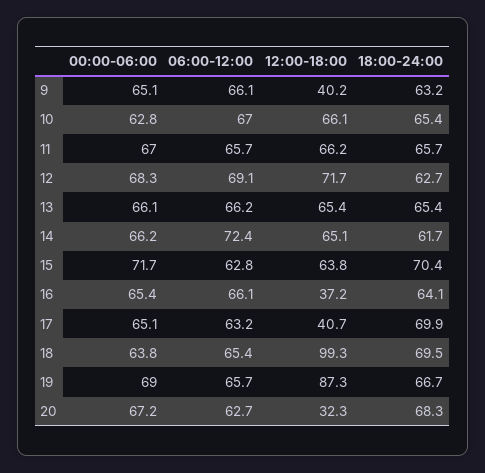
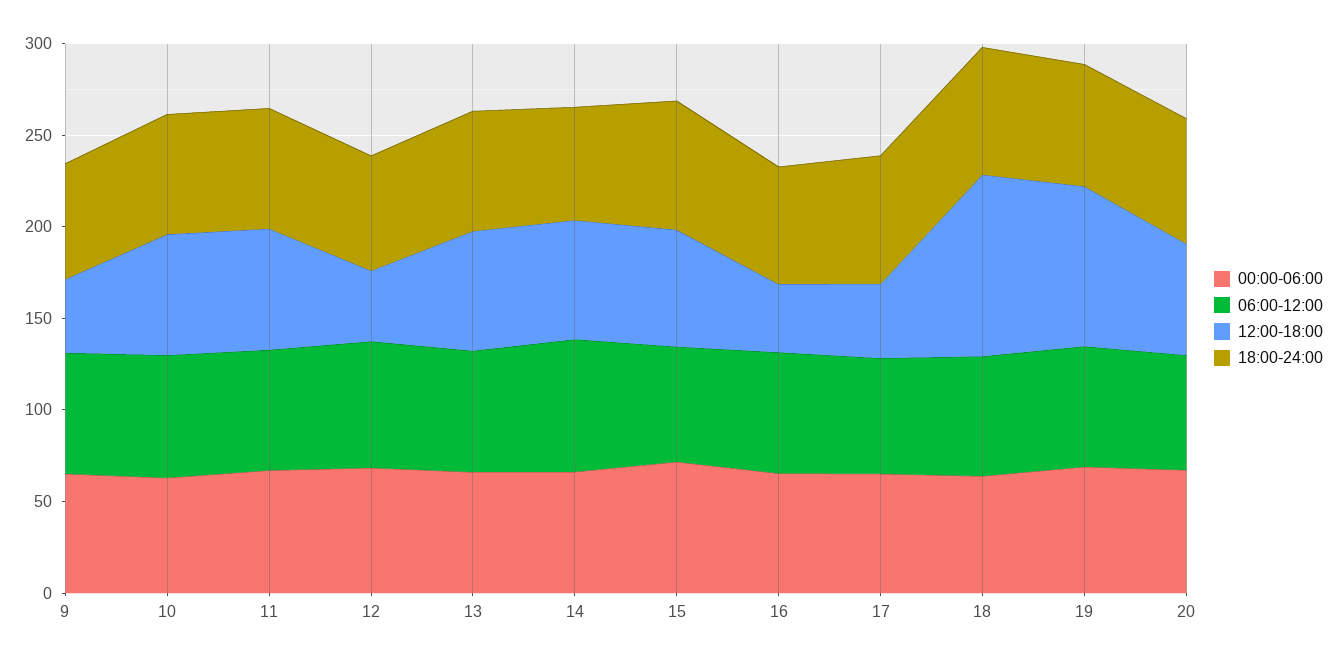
  {
    "00:00-06:00": {
      "9": 65.1,
      "10": 62.8,
      "11": 67,
      "12": 68.3,
      "13": 66.1,
      "14": 66.2,
      "15": 71.7,
      "16": 65.4,
      "17": 65.1,
      "18": 63.8,
      "19": 69,
      "20": 67.2
    },
    "06:00-12:00": {
      "9": 66.1,
      "10": 67,
      "11": 65.7,
      "12": 69.1,
      "13": 66.2,
      "14": 72.4,
      "15": 62.8,
      "16": 66.1,
      "17": 63.2,
      "18": 65.4,
      "19": 65.7,
      "20": 62.7
    },
    "12:00-18:00": {
      "9": 40.2,
      "10": 66.1,
      "11": 66.2,
-     "12": 71.7,
+     "12": 40,
      "13": 65.4,
      "14": 65.1,
      "15": 63.8,
      "16": 37.2,
      "17": 40.7,
      "18": 99.3,
      "19": 87.3,
-     "20": 32.3
+     "20": 60
    },
    "18:00-24:00": {
      "9": 63.2,
      "10": 65.4,
      "11": 65.7,
      "12": 62.7,
      "13": 65.4,
      "14": 61.7,
      "15": 70.4,
      "16": 64.1,
      "17": 69.9,
      "18": 69.5,
      "19": 66.7,
      "20": 68.3
    }
  }

